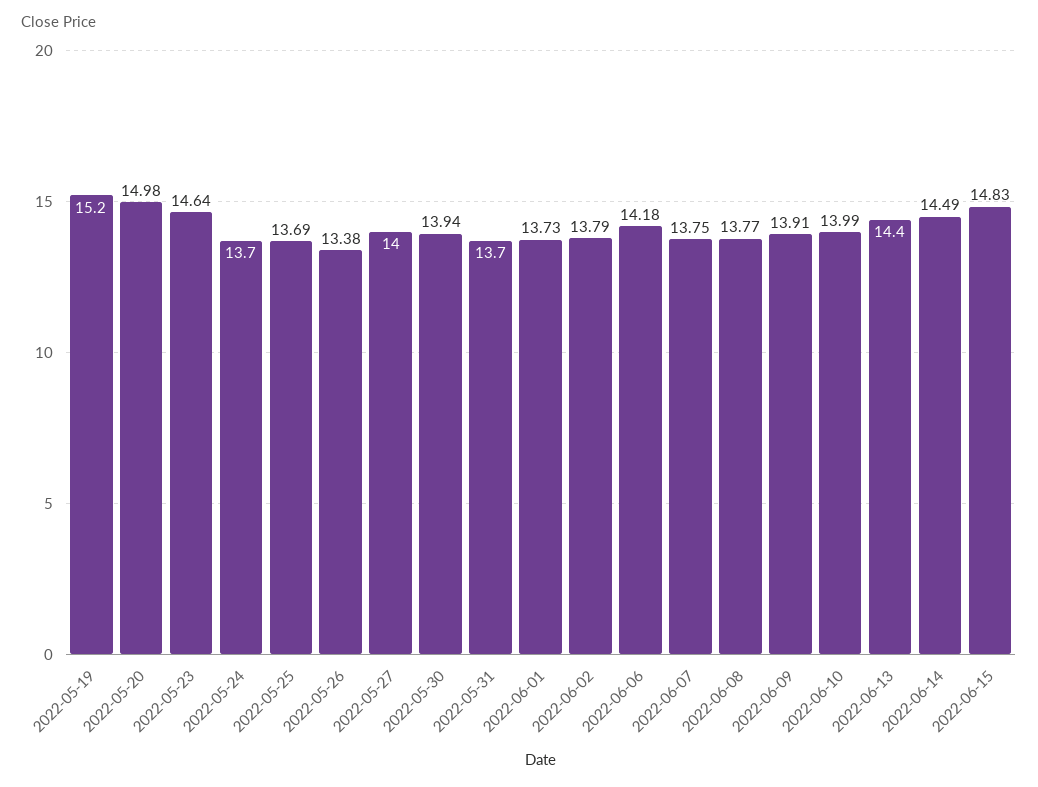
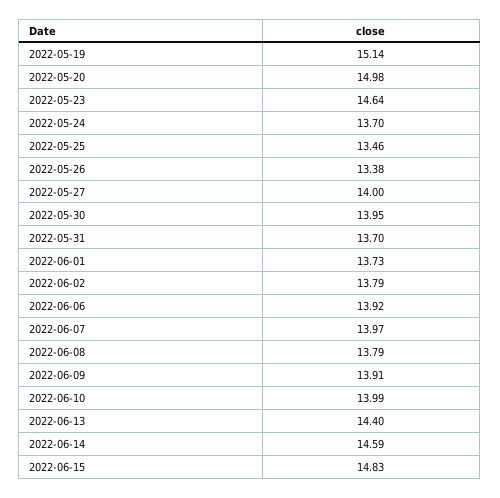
  {
-   "2022-05-19": 15.2,
+   "2022-05-19": 15.14,
    "2022-05-20": 14.98,
    "2022-05-23": 14.64,
    "2022-05-24": 13.7,
-   "2022-05-25": 13.69,
+   "2022-05-25": 13.46,
    "2022-05-26": 13.38,
    "2022-05-27": 14,
-   "2022-05-30": 13.94,
+   "2022-05-30": 13.95,
    "2022-05-31": 13.7,
    "2022-06-01": 13.73,
    "2022-06-02": 13.79,
-   "2022-06-06": 14.18,
+   "2022-06-06": 13.92,
-   "2022-06-07": 13.75,
+   "2022-06-07": 13.97,
-   "2022-06-08": 13.77,
+   "2022-06-08": 13.79,
    "2022-06-09": 13.91,
    "2022-06-10": 13.99,
    "2022-06-13": 14.4,
-   "2022-06-14": 14.49,
+   "2022-06-14": 14.59,
    "2022-06-15": 14.83
  }

